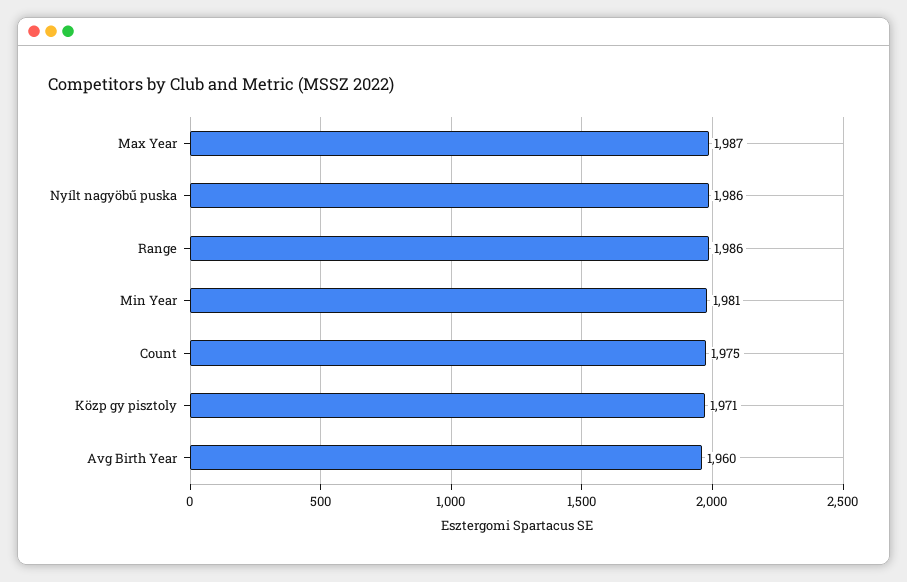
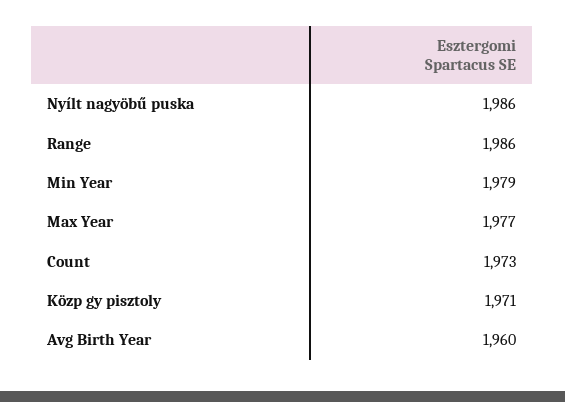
  {
-   "Max Year": 1987,
+   "Max Year": 1977,
    "Nyílt nagyöbű puska": 1986,
    "Range": 1986,
-   "Min Year": 1981,
+   "Min Year": 1979,
-   "Count": 1975,
+   "Count": 1973,
    "Közp gy pisztoly": 1971,
    "Avg Birth Year": 1960
  }

